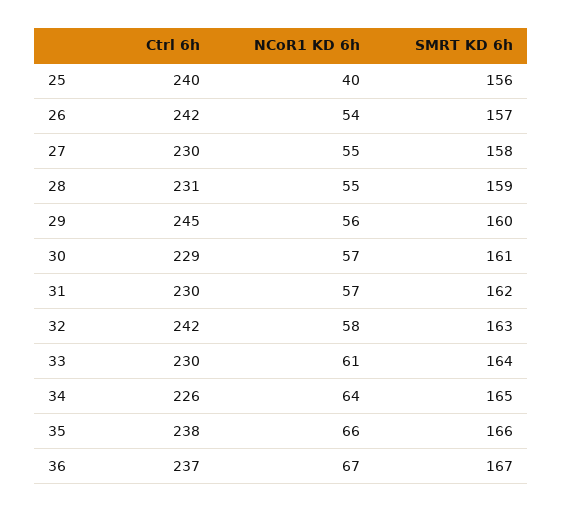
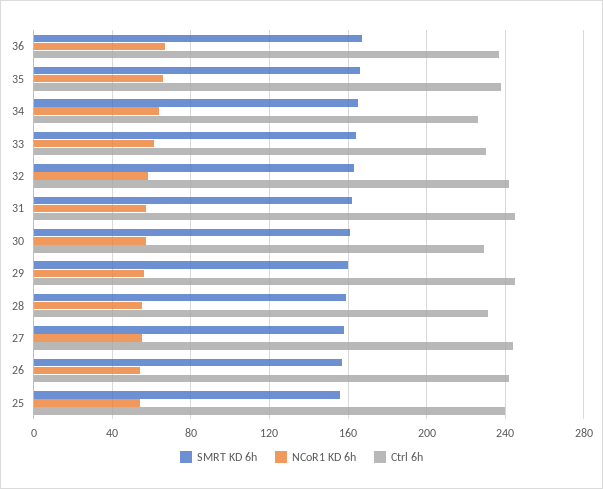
  {
    "Ctrl 6h": {
      "25": 240,
      "26": 242,
-     "27": 230,
+     "27": 245,
      "28": 231,
      "29": 245,
      "30": 229,
-     "31": 230,
+     "31": 245,
      "32": 242,
      "33": 230,
      "34": 226,
      "35": 238,
      "36": 237
    },
    "NCoR1 KD 6h": {
-     "25": 40,
+     "25": 55,
      "26": 54,
      "27": 55,
      "28": 55,
      "29": 56,
      "30": 57,
      "31": 57,
      "32": 58,
      "33": 61,
      "34": 64,
      "35": 66,
      "36": 67
    },
    "SMRT KD 6h": {
      "25": 156,
      "26": 157,
      "27": 158,
      "28": 159,
      "29": 160,
      "30": 161,
      "31": 162,
      "32": 163,
      "33": 164,
      "34": 165,
      "35": 166,
      "36": 167
    }
  }

